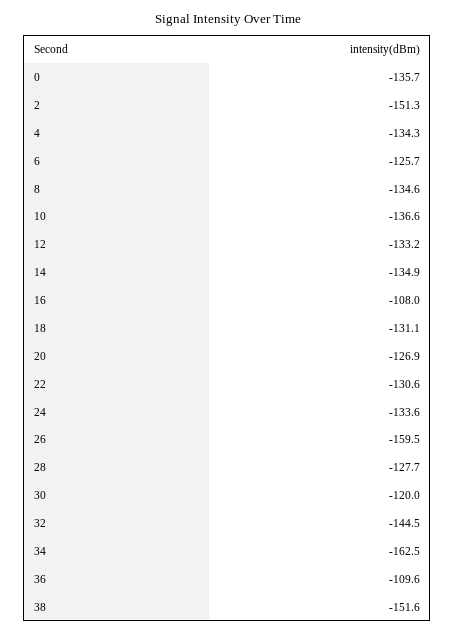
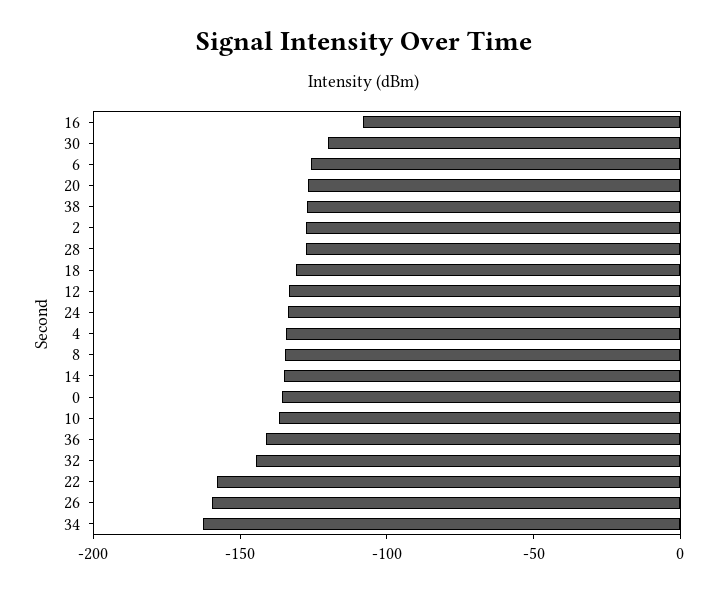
  {
    "0": -135.7,
-   "2": -151.3,
+   "2": -130,
    "4": -134.3,
    "6": -125.7,
    "8": -134.6,
    "10": -136.6,
    "12": -133.2,
    "14": -134.9,
    "16": -108,
    "18": -131.1,
    "20": -126.9,
-   "22": -130.6,
+   "22": -160,
    "24": -133.6,
    "26": -159.5,
    "28": -127.7,
    "30": -120,
    "32": -144.5,
    "34": -162.5,
-   "36": -109.6,
+   "36": -140,
-   "38": -151.6
+   "38": -130
  }

